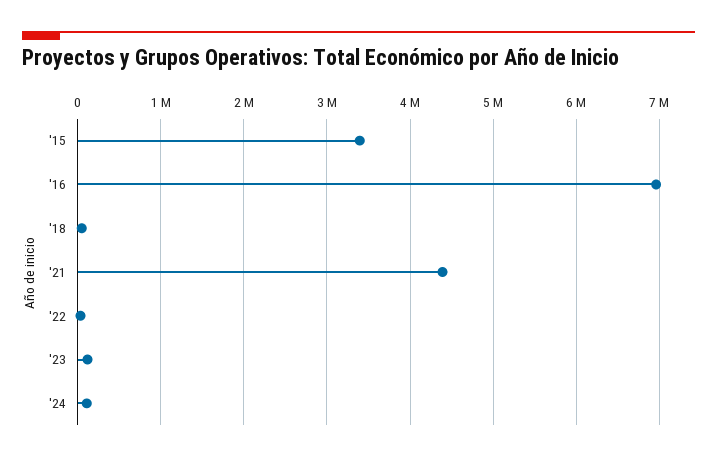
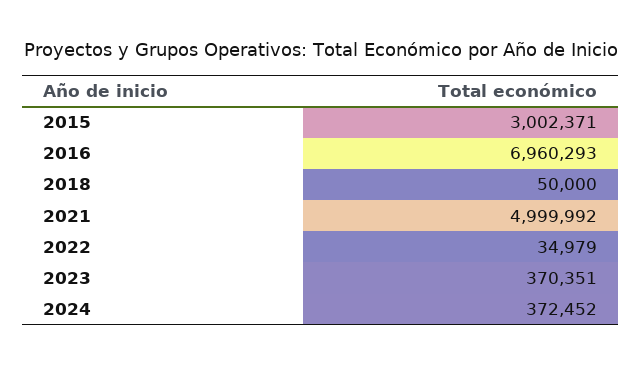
  {
-   "'15": 3400000,
+   "'15": 3002371,
    "'16": 6960293,
    "'18": 50000,
-   "'21": 4400000,
+   "'21": 4999992,
    "'22": 34979,
-   "'23": 100000,
+   "'23": 370351,
-   "'24": 100000
+   "'24": 372452
  }

